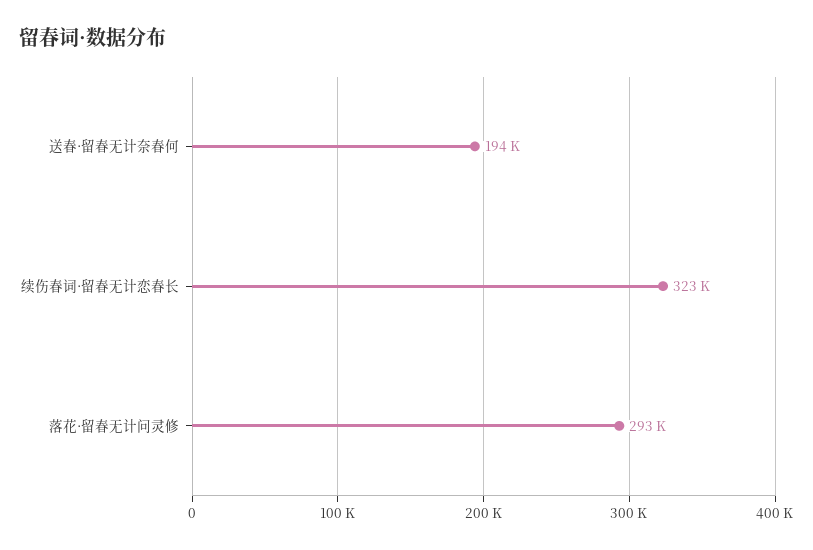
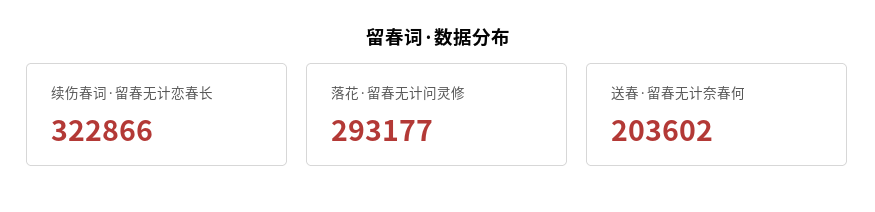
  {
-   "送春·留春无计奈春何": 194000,
+   "送春·留春无计奈春何": 203602,
    "续伤春词·留春无计恋春长": 322866,
    "落花·留春无计问灵修": 293177
  }

